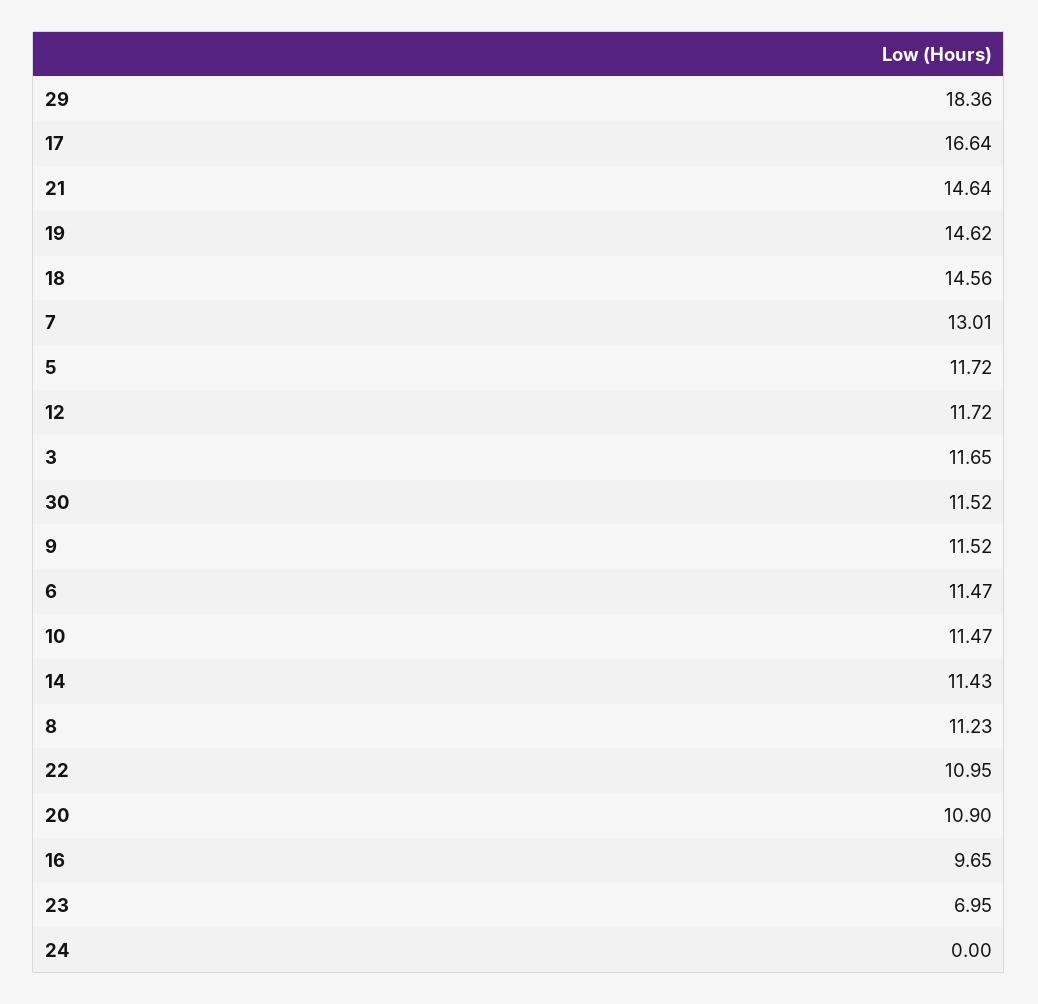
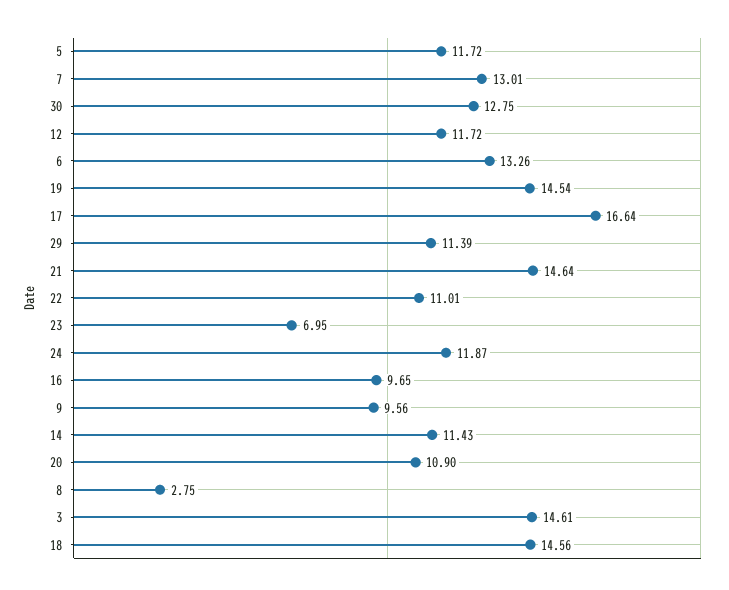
  {
-   "29": 18.36,
+   "29": 11.39,
    "17": 16.64,
    "21": 14.64,
-   "19": 14.62,
+   "19": 14.54,
    "18": 14.56,
    "7": 13.01,
    "5": 11.72,
    "12": 11.72,
-   "3": 11.65,
+   "3": 14.61,
-   "30": 11.52,
+   "30": 12.75,
-   "9": 11.52,
+   "9": 9.56,
-   "6": 11.47,
+   "6": 13.26,
-   "10": 11.47,
    "14": 11.43,
-   "8": 11.23,
+   "8": 2.75,
-   "22": 10.95,
+   "22": 11.01,
    "20": 10.9,
    "16": 9.65,
    "23": 6.95,
-   "24": 0
+   "24": 11.87
  }

